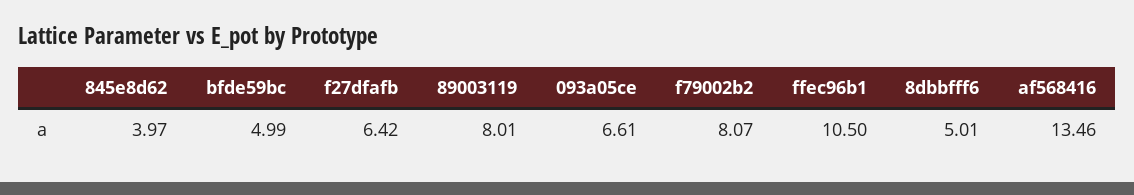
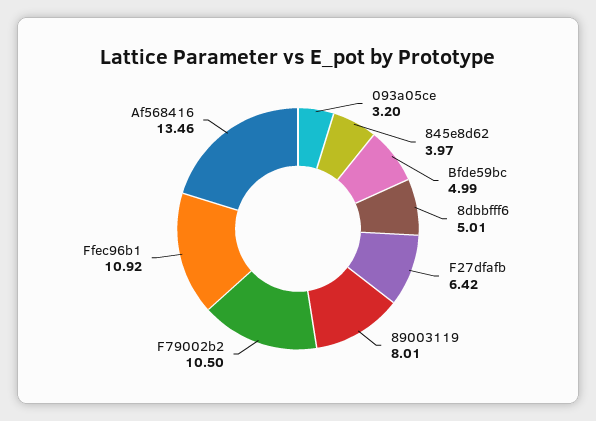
  {
    "845e8d62": 3.97,
    "bfde59bc": 4.99,
    "f27dfafb": 6.42,
    "89003119": 8.01,
-   "093a05ce": 6.61,
+   "093a05ce": 3.2,
-   "f79002b2": 8.07,
+   "f79002b2": 10.5,
-   "ffec96b1": 10.5,
+   "ffec96b1": 10.92,
    "8dbbfff6": 5.01,
    "af568416": 13.46
  }

